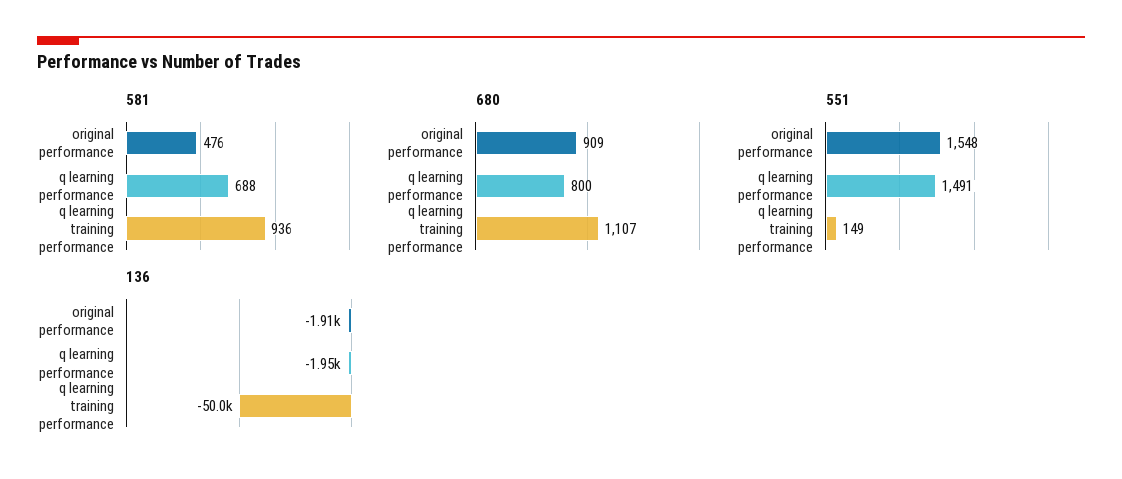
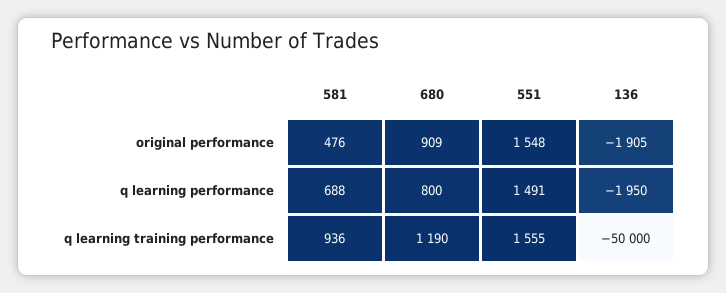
  {
    "581": {
      "original performance": 476,
      "q learning performance": 688,
      "q learning training performance": 936
    },
    "680": {
      "original performance": 909,
      "q learning performance": 800,
-     "q learning training performance": 1107
+     "q learning training performance": 1190
    },
    "551": {
      "original performance": 1548,
      "q learning performance": 1491,
-     "q learning training performance": 149
+     "q learning training performance": 1555
    },
    "136": {
      "original performance": -1905,
      "q learning performance": -1950,
      "q learning training performance": -50000
    }
  }

